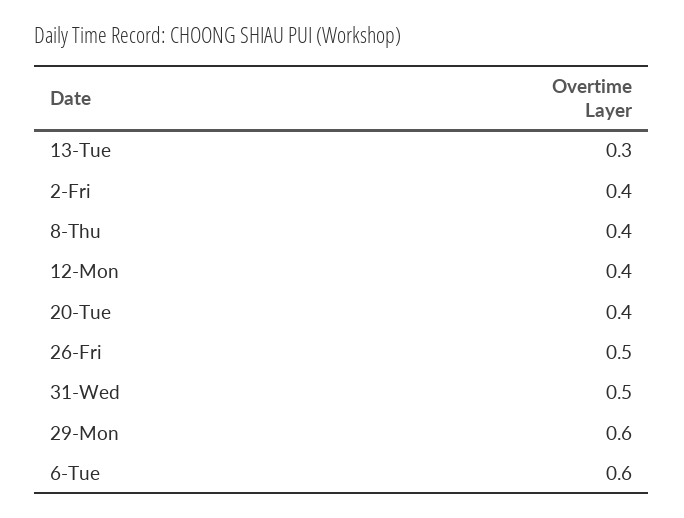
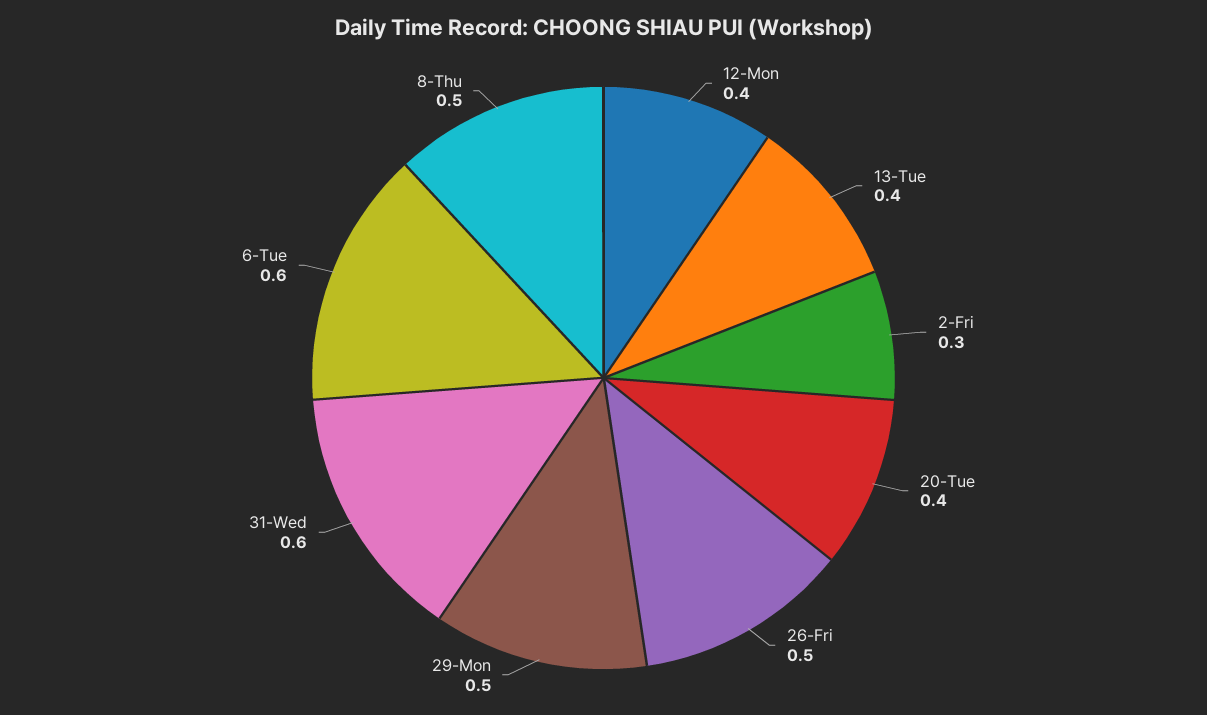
  {
-   "13-Tue": 0.3,
+   "13-Tue": 0.4,
-   "2-Fri": 0.4,
+   "2-Fri": 0.3,
-   "8-Thu": 0.4,
+   "8-Thu": 0.5,
    "12-Mon": 0.4,
    "20-Tue": 0.4,
    "26-Fri": 0.5,
-   "31-Wed": 0.5,
+   "31-Wed": 0.6,
-   "29-Mon": 0.6,
+   "29-Mon": 0.5,
    "6-Tue": 0.6
  }

